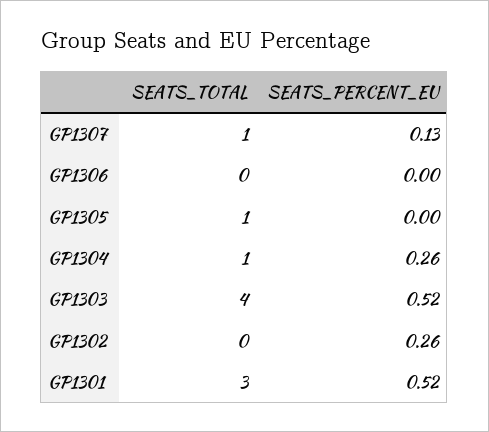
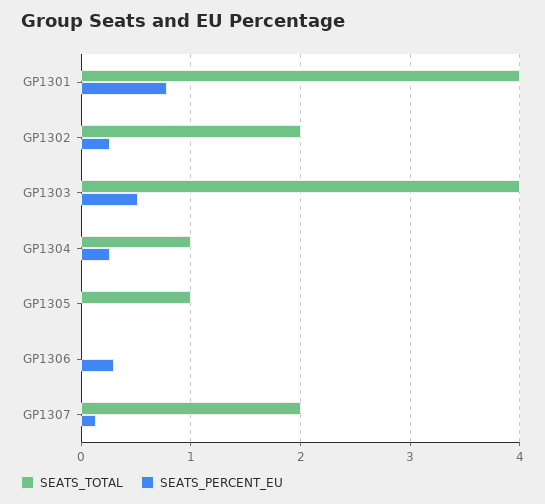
  {
    "SEATS_TOTAL": {
-     "GP1307": 1,
+     "GP1307": 2,
      "GP1306": 0,
      "GP1305": 1,
      "GP1304": 1,
      "GP1303": 4,
-     "GP1302": 0,
+     "GP1302": 2,
-     "GP1301": 3
+     "GP1301": 4
    },
    "SEATS_PERCENT_EU": {
      "GP1307": 0.13,
-     "GP1306": 0,
+     "GP1306": 0.3,
      "GP1305": 0,
      "GP1304": 0.26,
      "GP1303": 0.52,
      "GP1302": 0.26,
-     "GP1301": 0.52
+     "GP1301": 0.8
    }
  }

